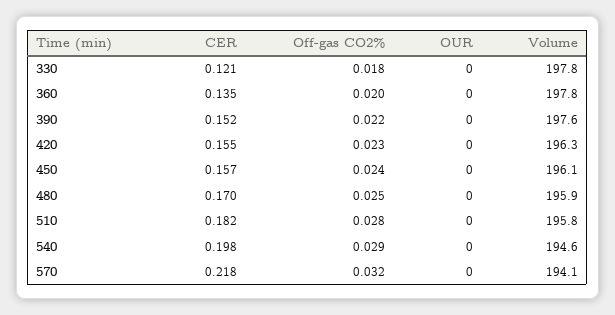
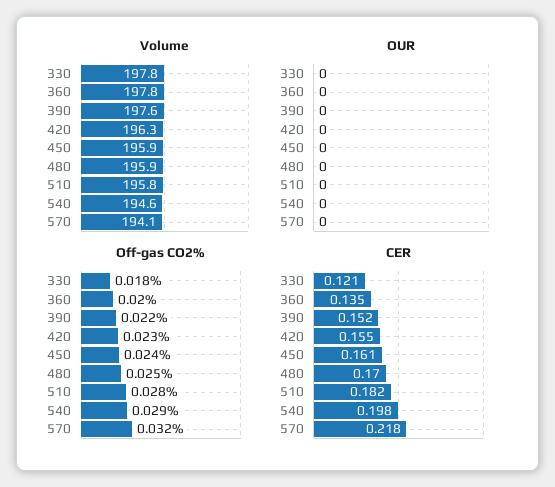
  {
    "CER": {
      "330": 0.121,
      "360": 0.135,
      "390": 0.152,
      "420": 0.155,
-     "450": 0.157,
+     "450": 0.161,
      "480": 0.17,
      "510": 0.182,
      "540": 0.198,
      "570": 0.218
    },
    "Off-gas CO2%": {
      "330": 0.018,
      "360": 0.02,
      "390": 0.022,
      "420": 0.023,
      "450": 0.024,
      "480": 0.025,
      "510": 0.028,
      "540": 0.029,
      "570": 0.032
    },
    "OUR": {
      "330": 0,
      "360": 0,
      "390": 0,
      "420": 0,
      "450": 0,
      "480": 0,
      "510": 0,
      "540": 0,
      "570": 0
    },
    "Volume": {
      "330": 197.8,
      "360": 197.8,
      "390": 197.6,
      "420": 196.3,
-     "450": 196.1,
+     "450": 195.9,
      "480": 195.9,
      "510": 195.8,
      "540": 194.6,
      "570": 194.1
    }
  }

